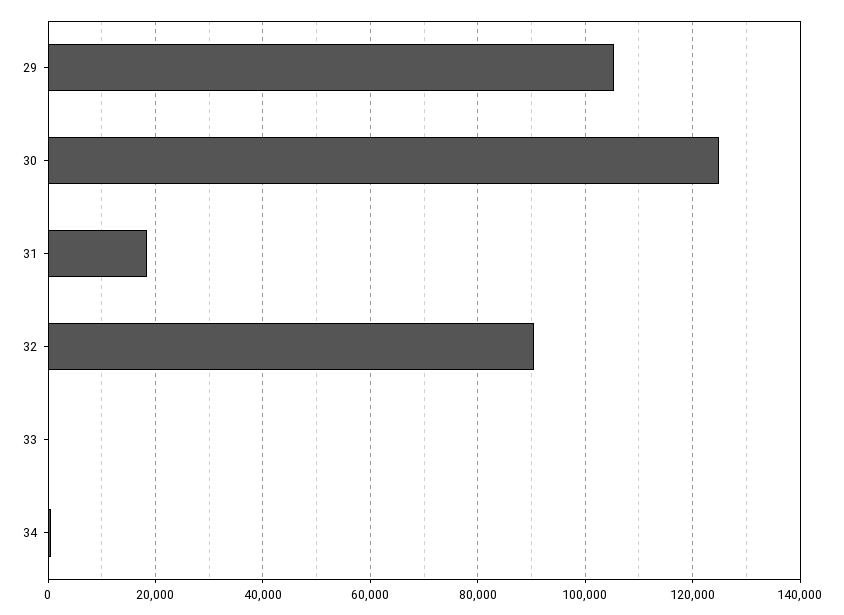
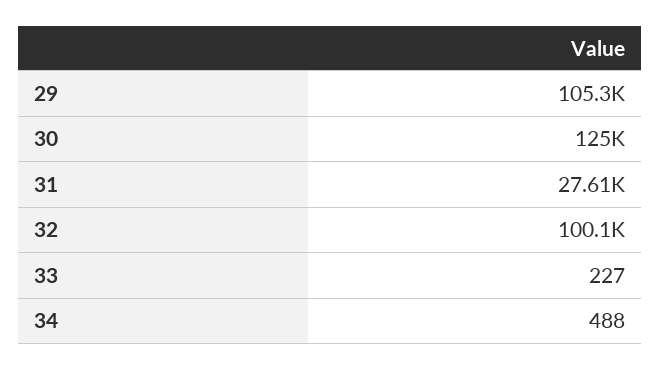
  {
    "29": 105300,
    "30": 125000,
-   "31": 18000,
+   "31": 27610,
-   "32": 90000,
+   "32": 100100,
    "33": 227,
    "34": 488
  }

